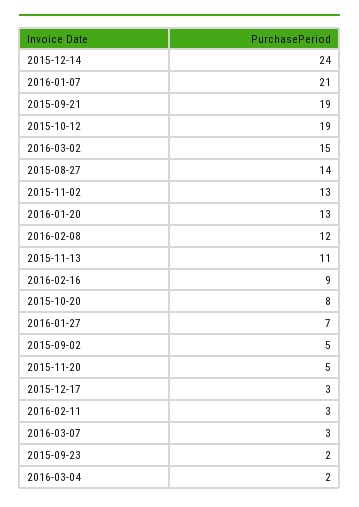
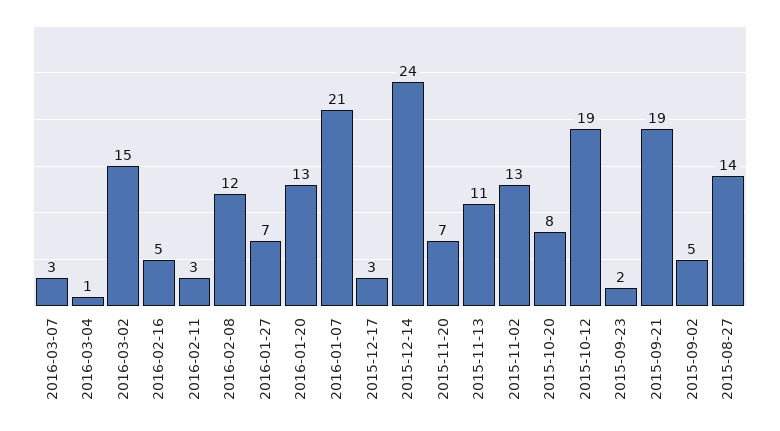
  {
    "2015-12-14": 24,
    "2016-01-07": 21,
    "2015-09-21": 19,
    "2015-10-12": 19,
    "2016-03-02": 15,
    "2015-08-27": 14,
    "2015-11-02": 13,
    "2016-01-20": 13,
    "2016-02-08": 12,
    "2015-11-13": 11,
-   "2016-02-16": 9,
+   "2016-02-16": 5,
    "2015-10-20": 8,
    "2016-01-27": 7,
    "2015-09-02": 5,
-   "2015-11-20": 5,
+   "2015-11-20": 7,
    "2015-12-17": 3,
    "2016-02-11": 3,
    "2016-03-07": 3,
    "2015-09-23": 2,
-   "2016-03-04": 2
+   "2016-03-04": 1
  }

